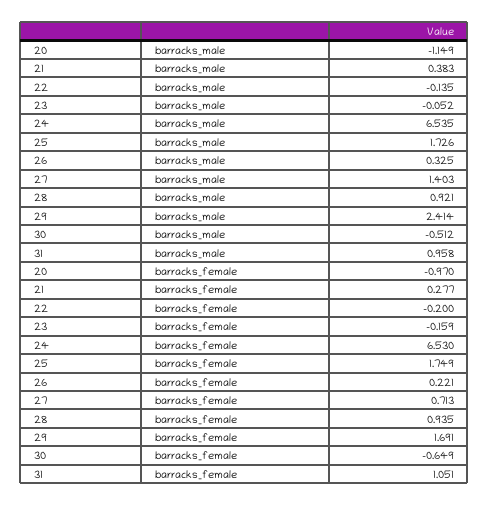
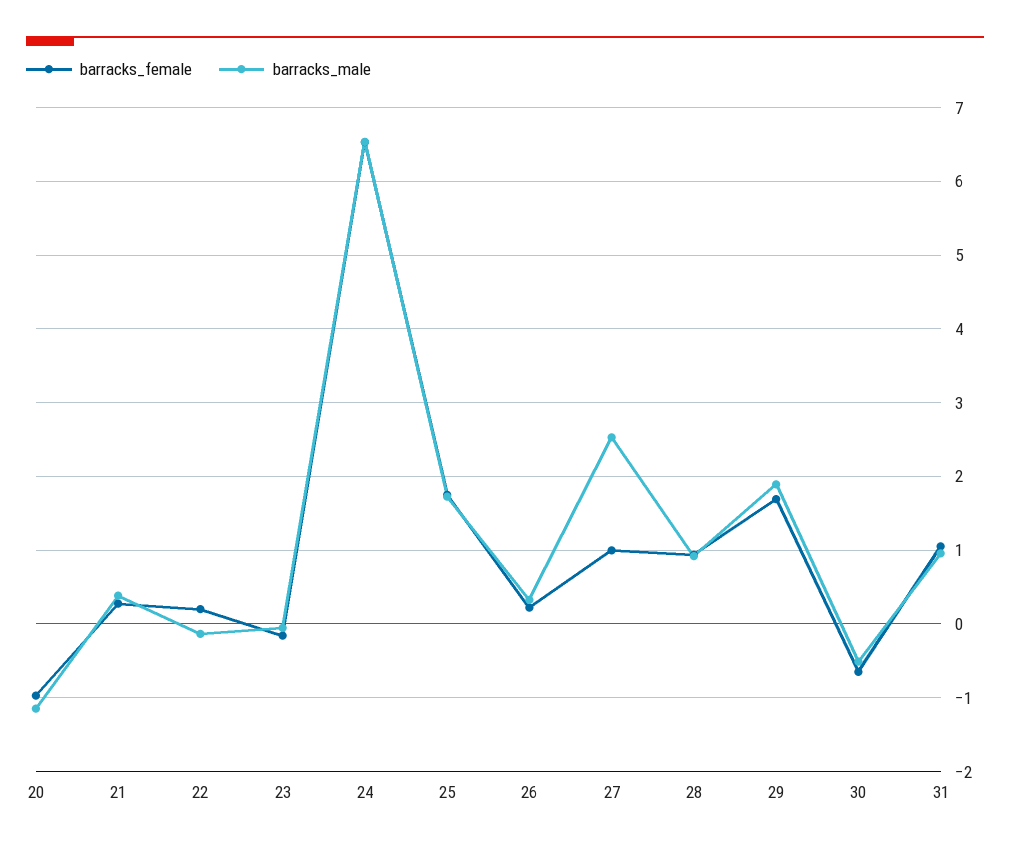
  {
    "barracks_male": {
      "20": -1.149,
      "21": 0.383,
      "22": -0.135,
      "23": -0.052,
      "24": 6.535,
      "25": 1.726,
      "26": 0.325,
-     "27": 1.403,
+     "27": 2.5,
      "28": 0.921,
-     "29": 2.414,
+     "29": 1.9,
      "30": -0.512,
      "31": 0.958
    },
    "barracks_female": {
      "20": -0.97,
      "21": 0.277,
-     "22": -0.2,
+     "22": 0.2,
      "23": -0.159,
      "24": 6.53,
      "25": 1.749,
      "26": 0.221,
-     "27": 0.713,
+     "27": 1,
      "28": 0.935,
      "29": 1.691,
      "30": -0.649,
      "31": 1.051
    }
  }

